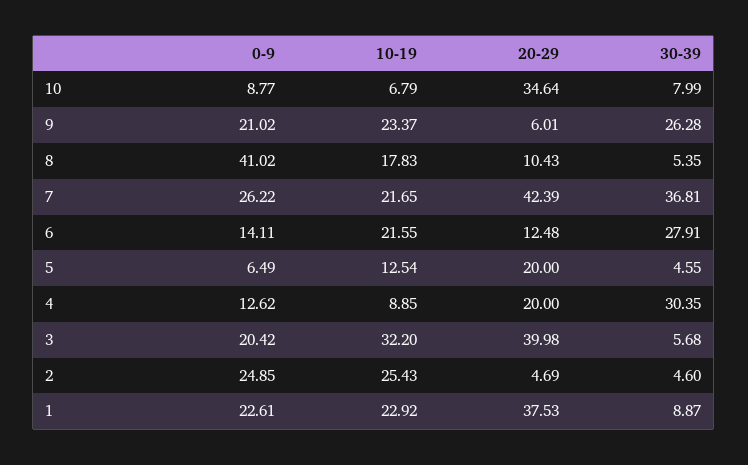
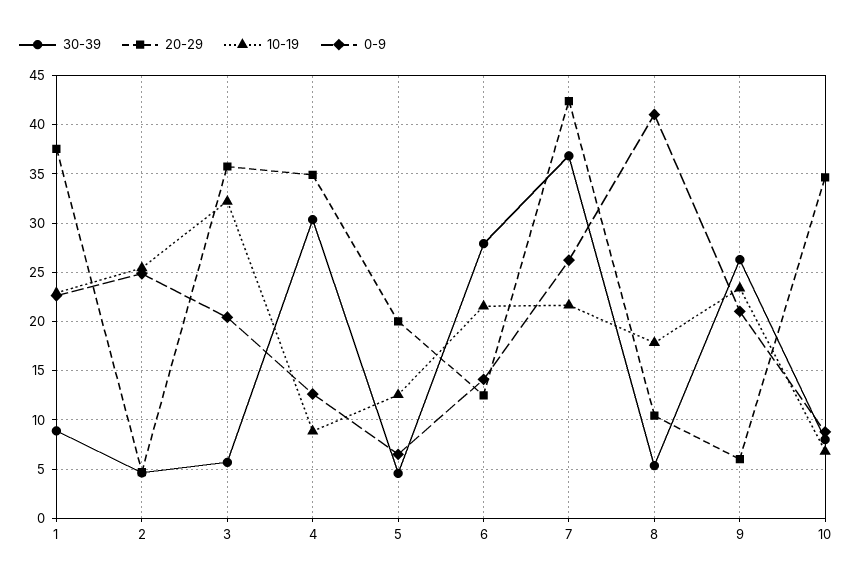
  {
    "0-9": {
      "10": 8.77,
      "9": 21.02,
      "8": 41.02,
      "7": 26.22,
      "6": 14.11,
      "5": 6.49,
      "4": 12.62,
      "3": 20.42,
      "2": 24.85,
      "1": 22.61
    },
    "10-19": {
      "10": 6.79,
      "9": 23.37,
      "8": 17.83,
      "7": 21.65,
      "6": 21.55,
      "5": 12.54,
      "4": 8.85,
      "3": 32.2,
      "2": 25.43,
      "1": 22.92
    },
    "20-29": {
      "10": 34.64,
      "9": 6.01,
      "8": 10.43,
      "7": 42.39,
      "6": 12.48,
      "5": 20,
-     "4": 20,
+     "4": 35,
-     "3": 39.98,
+     "3": 36,
      "2": 4.69,
      "1": 37.53
    },
    "30-39": {
      "10": 7.99,
      "9": 26.28,
      "8": 5.35,
      "7": 36.81,
      "6": 27.91,
      "5": 4.55,
      "4": 30.35,
      "3": 5.68,
      "2": 4.6,
      "1": 8.87
    }
  }

